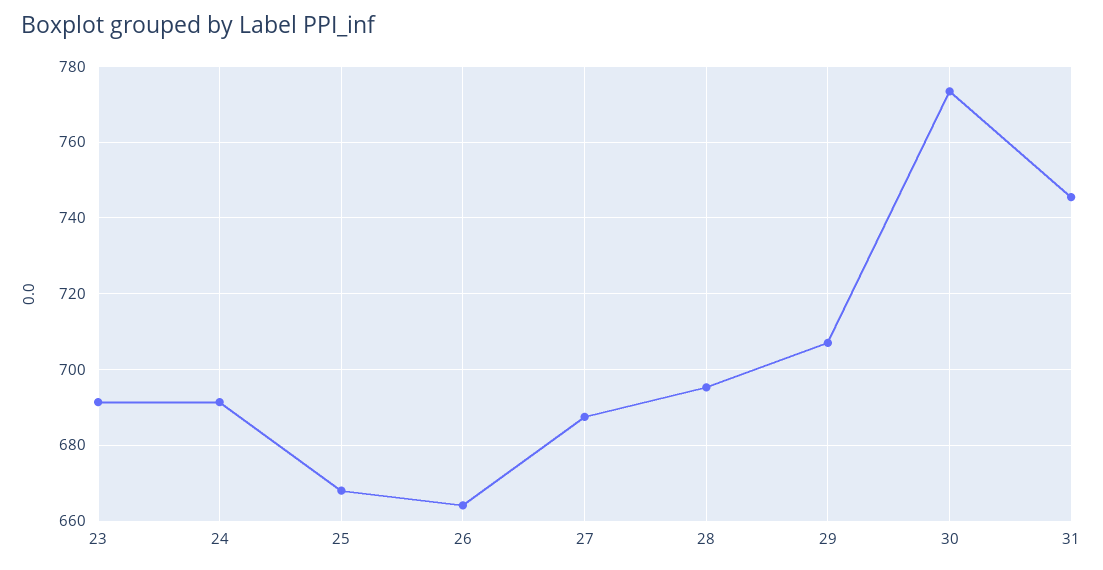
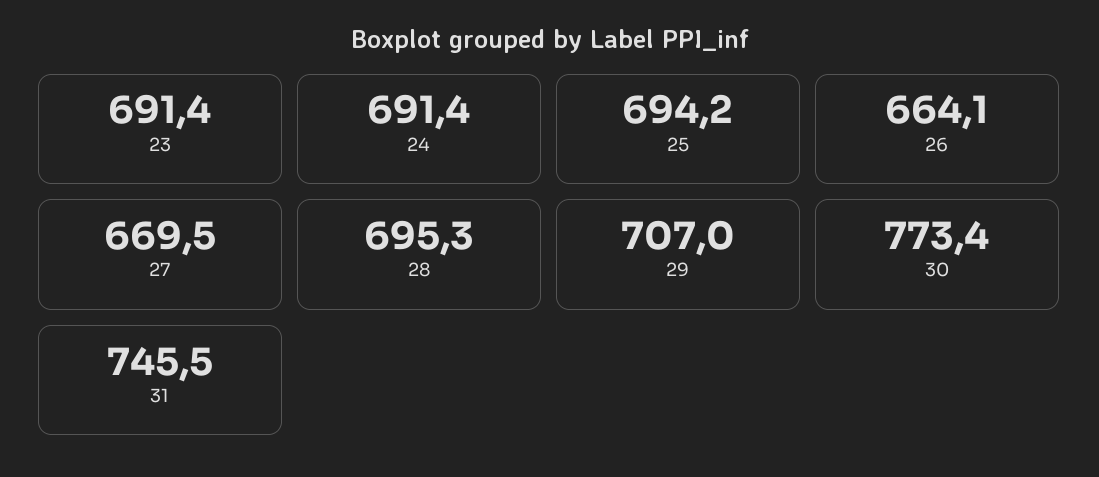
  {
    "23": 691.4,
    "24": 691.4,
-   "25": 668,
+   "25": 694.2,
    "26": 664.1,
-   "27": 688,
+   "27": 669.5,
    "28": 695.3,
    "29": 707,
    "30": 773.4,
    "31": 745.5
  }

